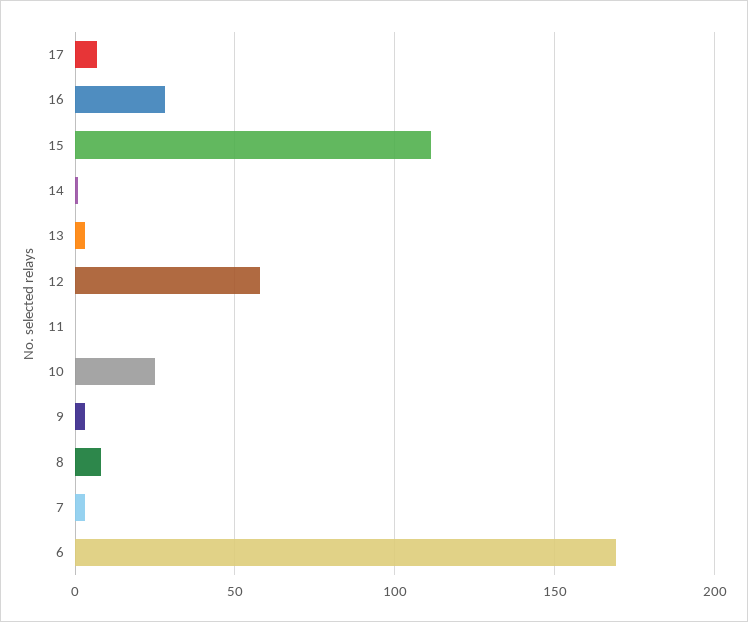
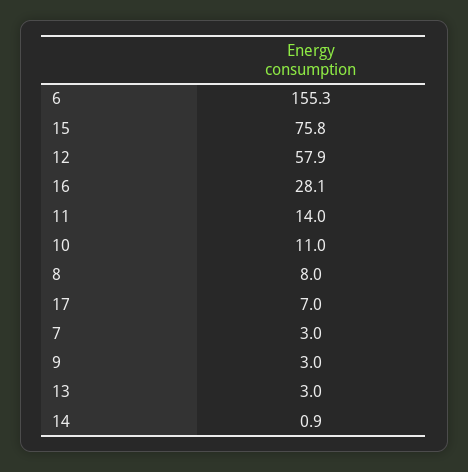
  {
    "17": 7,
    "16": 28.1,
-   "15": 110,
+   "15": 75.8,
    "14": 0.9,
    "13": 3,
    "12": 57.9,
-   "11": 0,
+   "11": 14,
-   "10": 25,
+   "10": 11,
    "9": 3,
    "8": 8,
    "7": 3,
-   "6": 170
+   "6": 155.3
  }

